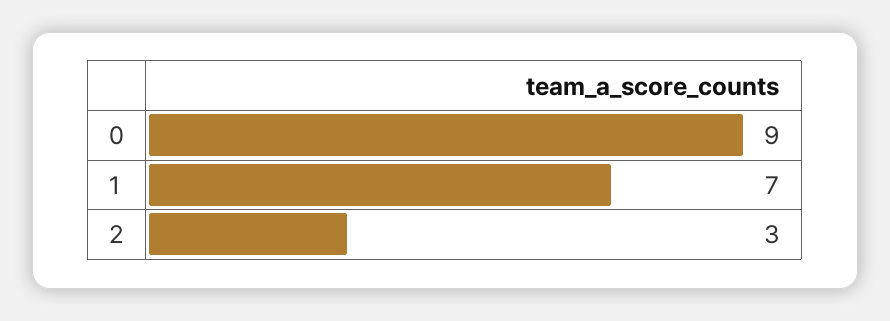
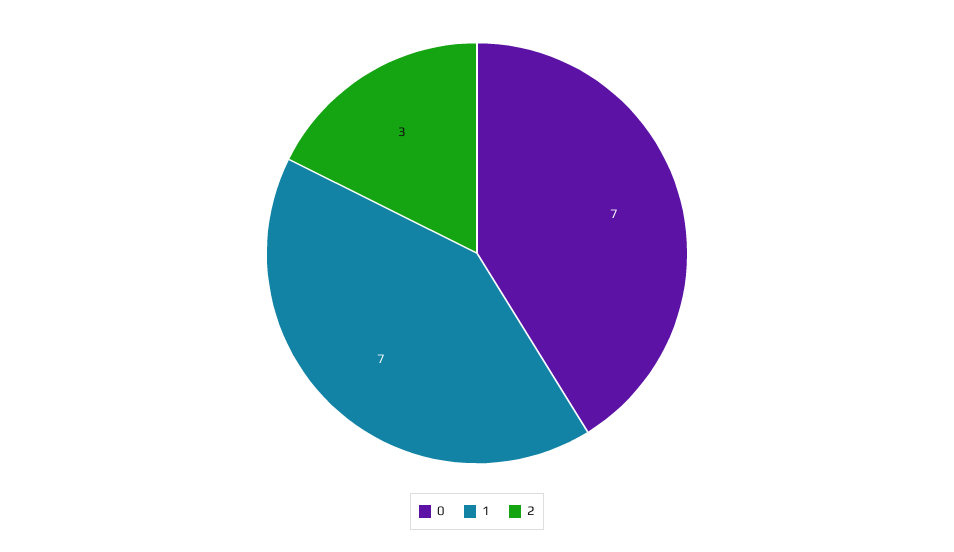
  {
-   "0": 9,
+   "0": 7,
    "1": 7,
    "2": 3
  }

